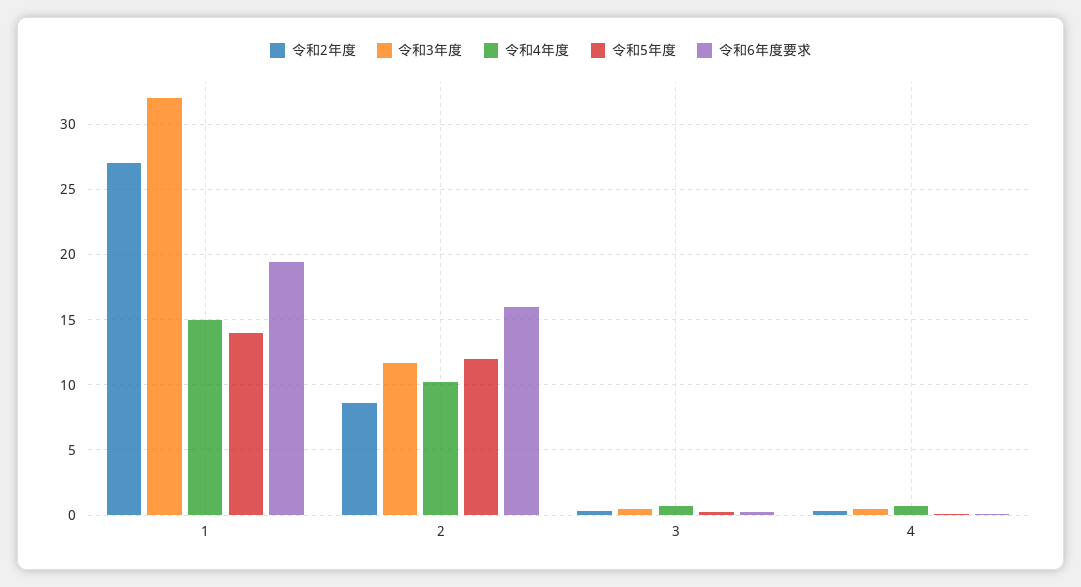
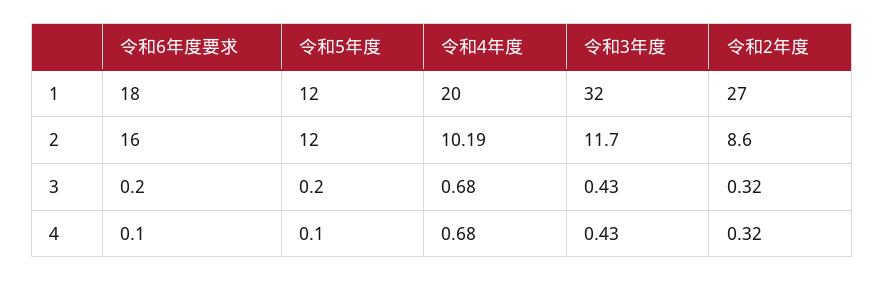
  {
    "令和2年度": {
      "1": 27,
      "2": 8.6,
      "3": 0.32,
      "4": 0.32
    },
    "令和3年度": {
      "1": 32,
      "2": 11.7,
      "3": 0.43,
      "4": 0.43
    },
    "令和4年度": {
-     "1": 15,
+     "1": 20,
      "2": 10.19,
      "3": 0.68,
      "4": 0.68
    },
    "令和5年度": {
-     "1": 14,
+     "1": 12,
      "2": 12,
      "3": 0.2,
      "4": 0.1
    },
    "令和6年度要求": {
-     "1": 19.5,
+     "1": 18,
      "2": 16,
      "3": 0.2,
      "4": 0.1
    }
  }

